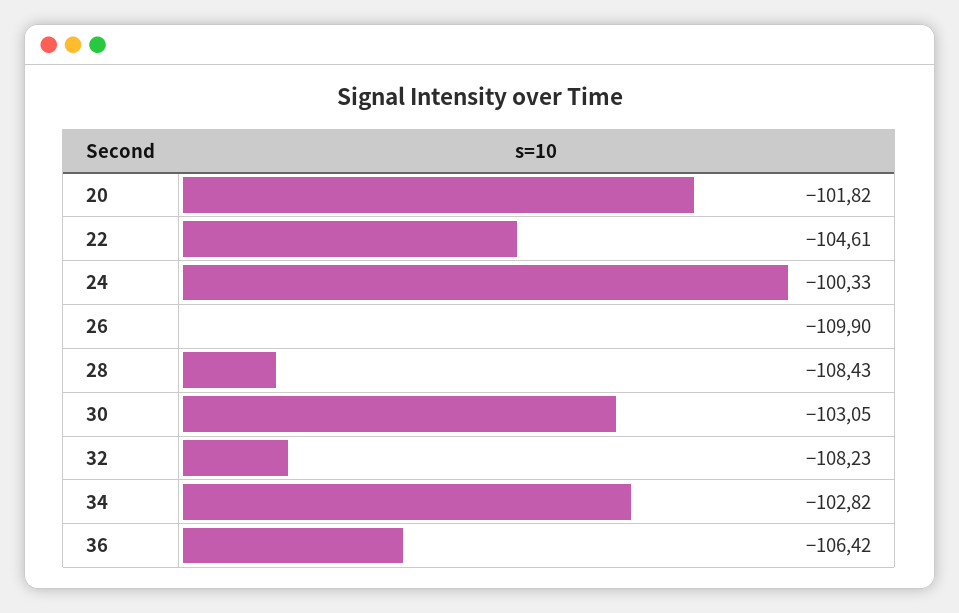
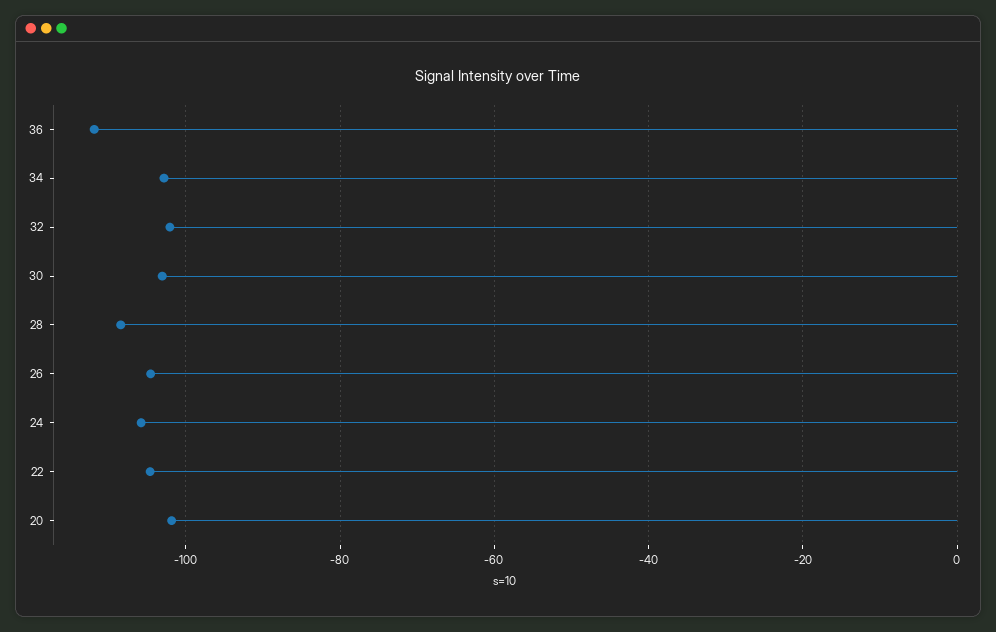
  {
    "20": -101.82,
    "22": -104.61,
-   "24": -100.33,
+   "24": -106,
-   "26": -109.9,
+   "26": -104,
    "28": -108.43,
    "30": -103.05,
-   "32": -108.23,
+   "32": -102,
    "34": -102.82,
-   "36": -106.42
+   "36": -112
  }

